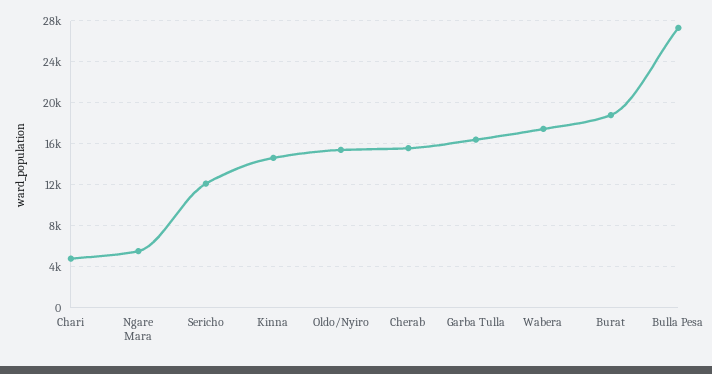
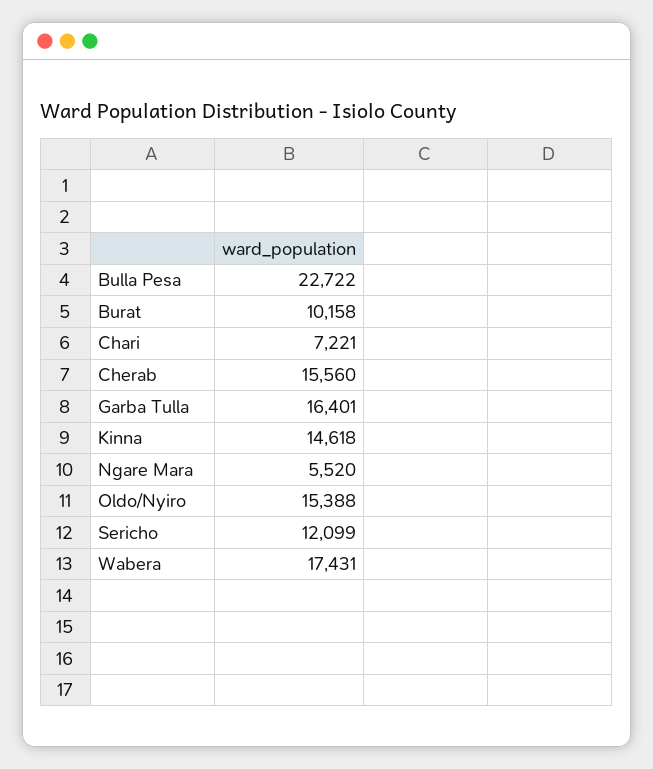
  {
-   "Chari": 5000,
+   "Chari": 7221,
    "Ngare Mara": 5520,
    "Sericho": 12099,
    "Kinna": 14618,
    "Oldo/Nyiro": 15388,
    "Cherab": 15560,
    "Garba Tulla": 16401,
    "Wabera": 17431,
-   "Burat": 19000,
+   "Burat": 10158,
-   "Bulla Pesa": 27000
+   "Bulla Pesa": 22722
  }

